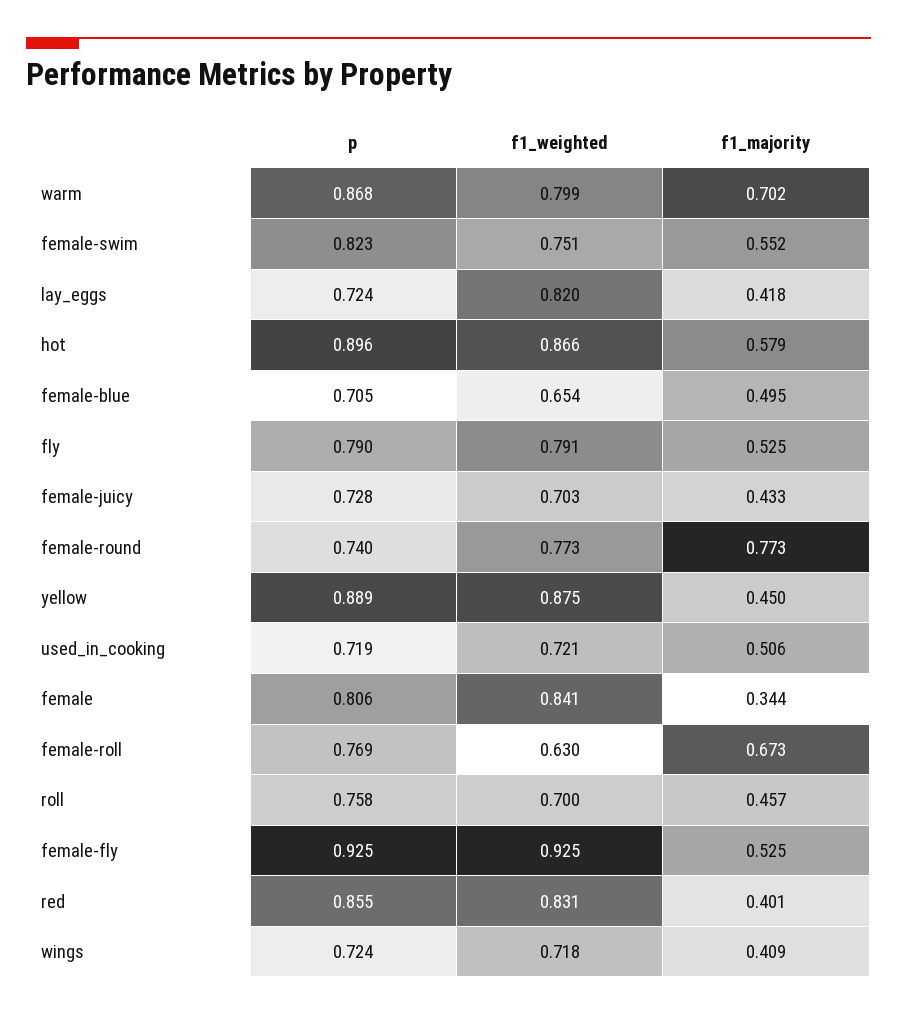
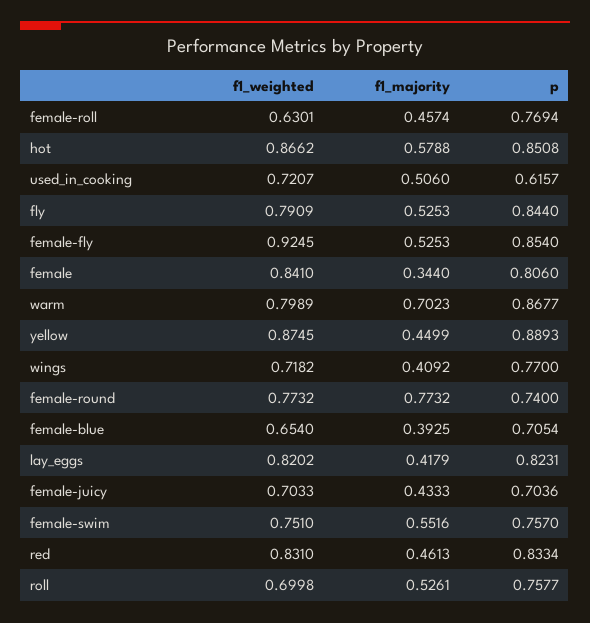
  {
    "p": {
      "warm": 0.8677,
-     "female-swim": 0.823,
+     "female-swim": 0.757,
-     "lay_eggs": 0.724,
+     "lay_eggs": 0.8231,
-     "hot": 0.896,
+     "hot": 0.8508,
      "female-blue": 0.7054,
-     "fly": 0.79,
+     "fly": 0.844,
-     "female-juicy": 0.728,
+     "female-juicy": 0.7036,
      "female-round": 0.74,
      "yellow": 0.8893,
-     "used_in_cooking": 0.719,
+     "used_in_cooking": 0.6157,
      "female": 0.806,
      "female-roll": 0.7694,
      "roll": 0.7577,
-     "female-fly": 0.925,
+     "female-fly": 0.854,
-     "red": 0.855,
+     "red": 0.8334,
-     "wings": 0.724
+     "wings": 0.77
    },
    "f1_weighted": {
      "warm": 0.7989,
      "female-swim": 0.751,
      "lay_eggs": 0.8202,
      "hot": 0.8662,
      "female-blue": 0.654,
      "fly": 0.7909,
      "female-juicy": 0.7033,
      "female-round": 0.7732,
      "yellow": 0.8745,
      "used_in_cooking": 0.7207,
      "female": 0.841,
      "female-roll": 0.6301,
      "roll": 0.6998,
      "female-fly": 0.9245,
      "red": 0.831,
      "wings": 0.7182
    },
    "f1_majority": {
      "warm": 0.7023,
      "female-swim": 0.5516,
      "lay_eggs": 0.4179,
      "hot": 0.5788,
-     "female-blue": 0.495,
+     "female-blue": 0.3925,
      "fly": 0.5253,
      "female-juicy": 0.4333,
      "female-round": 0.7732,
      "yellow": 0.4499,
      "used_in_cooking": 0.506,
      "female": 0.344,
-     "female-roll": 0.673,
+     "female-roll": 0.4574,
-     "roll": 0.457,
+     "roll": 0.5261,
      "female-fly": 0.5253,
-     "red": 0.401,
+     "red": 0.4613,
      "wings": 0.4092
    }
  }

